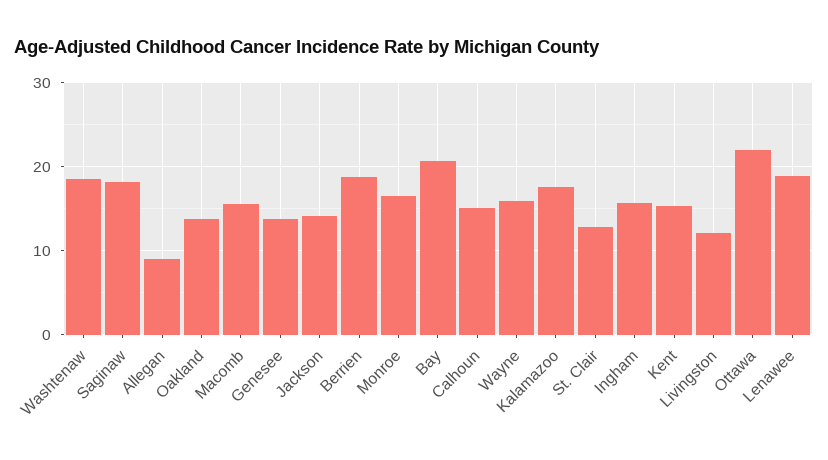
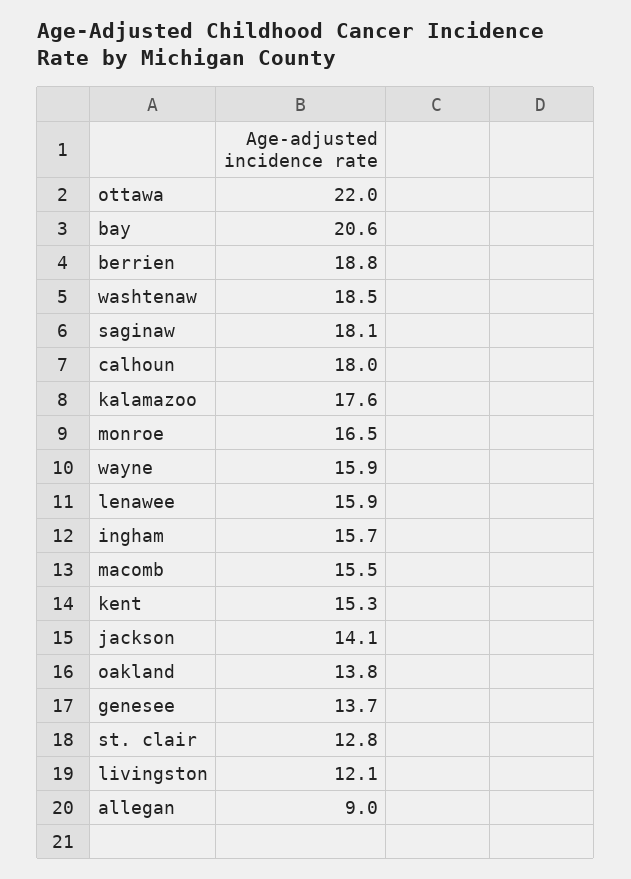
  {
    "Washtenaw": 18.5,
    "Saginaw": 18.1,
    "Allegan": 9,
    "Oakland": 13.8,
    "Macomb": 15.5,
    "Genesee": 13.7,
    "Jackson": 14.1,
    "Berrien": 18.8,
    "Monroe": 16.5,
    "Bay": 20.6,
-   "Calhoun": 15,
+   "Calhoun": 18,
    "Wayne": 15.9,
    "Kalamazoo": 17.6,
    "St. Clair": 12.8,
    "Ingham": 15.7,
    "Kent": 15.3,
    "Livingston": 12.1,
    "Ottawa": 22,
-   "Lenawee": 19
+   "Lenawee": 15.9
  }

